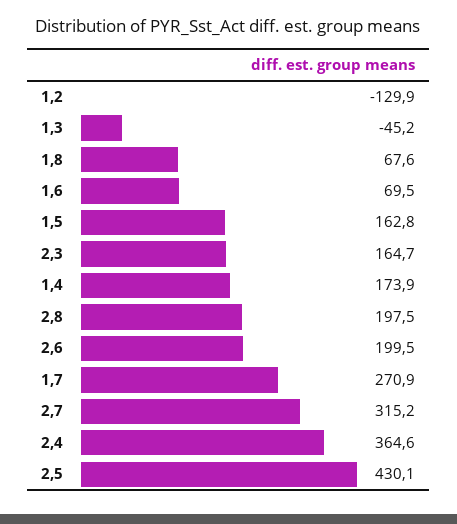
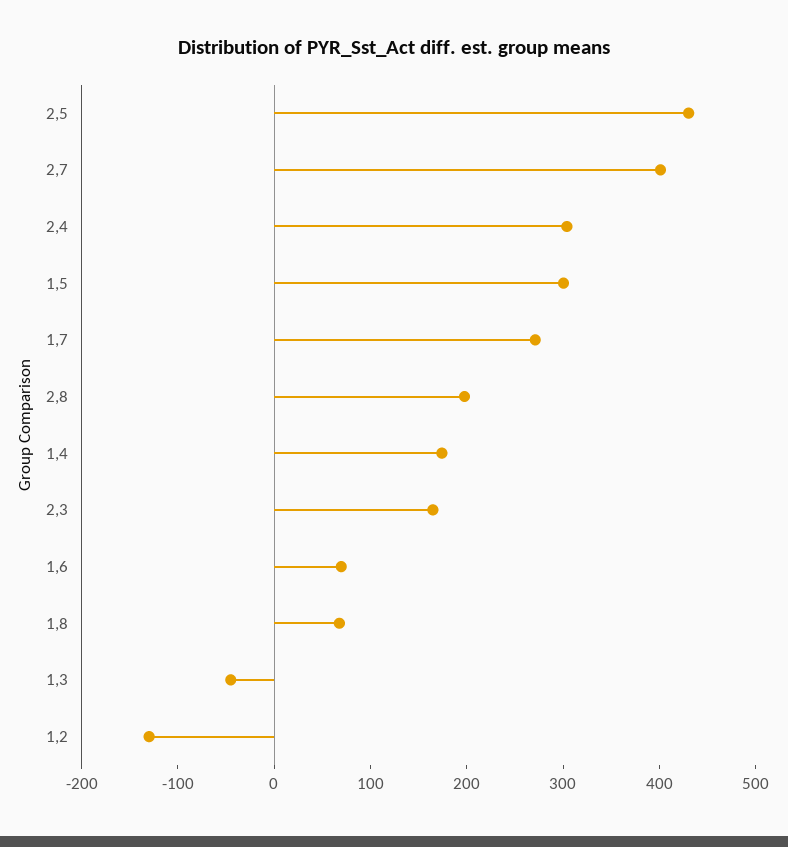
  {
    "1,2": -129.9,
    "1,3": -45.2,
    "1,8": 67.6,
    "1,6": 69.5,
-   "1,5": 162.8,
+   "1,5": 300,
    "2,3": 164.7,
    "1,4": 173.9,
    "2,8": 197.5,
-   "2,6": 199.5,
    "1,7": 270.9,
-   "2,7": 315.2,
+   "2,7": 400,
-   "2,4": 364.6,
+   "2,4": 300,
    "2,5": 430.1
  }

